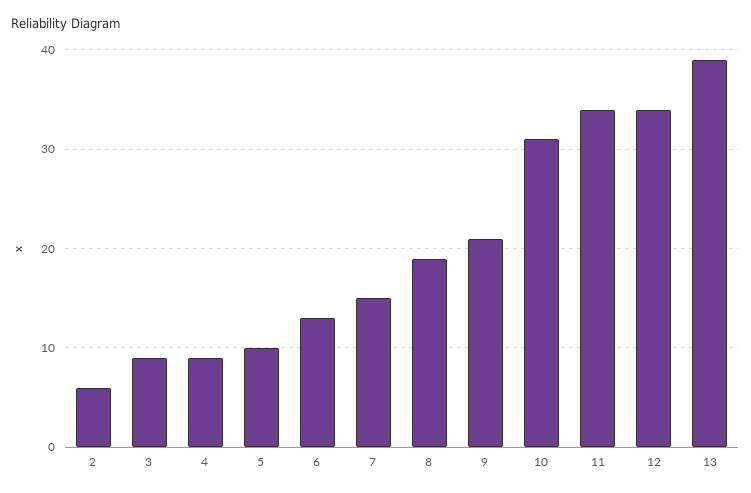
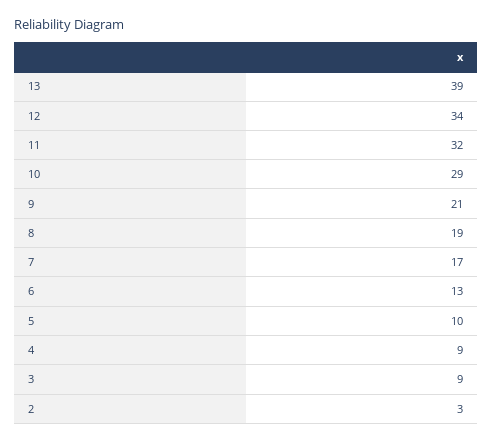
  {
-   "2": 6,
+   "2": 3,
    "3": 9,
    "4": 9,
    "5": 10,
    "6": 13,
-   "7": 15,
+   "7": 17,
    "8": 19,
    "9": 21,
-   "10": 31,
+   "10": 29,
-   "11": 34,
+   "11": 32,
    "12": 34,
    "13": 39
  }

